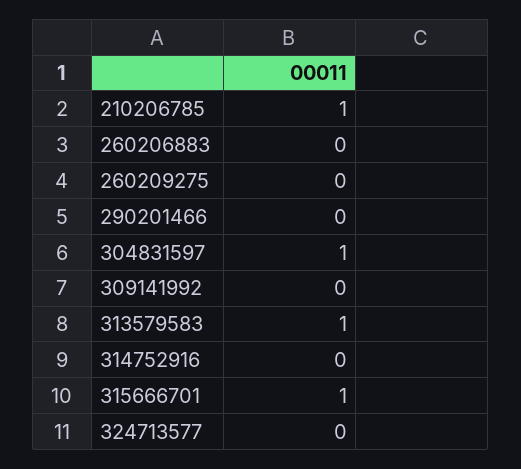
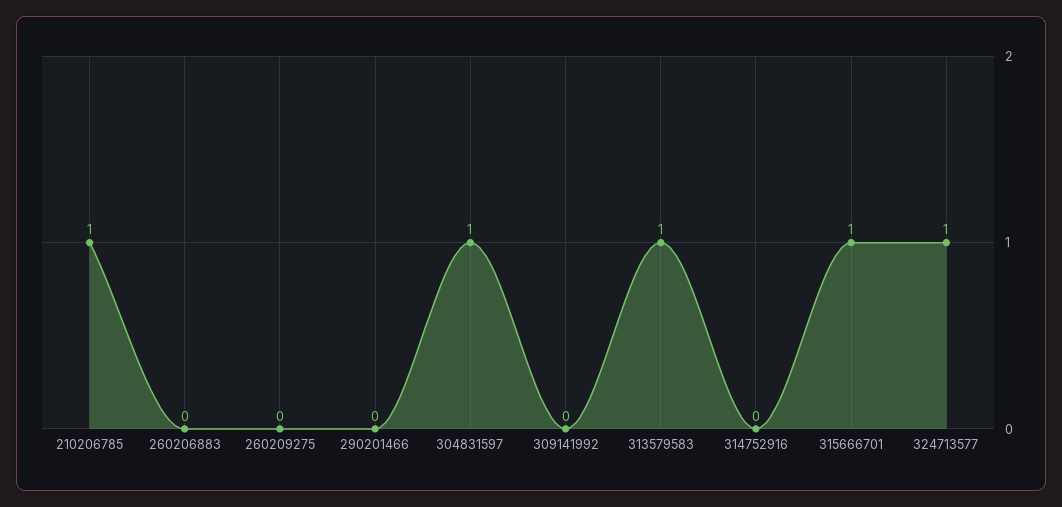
  {
    "210206785": 1,
    "260206883": 0,
    "260209275": 0,
    "290201466": 0,
    "304831597": 1,
    "309141992": 0,
    "313579583": 1,
    "314752916": 0,
    "315666701": 1,
-   "324713577": 0
+   "324713577": 1
  }

